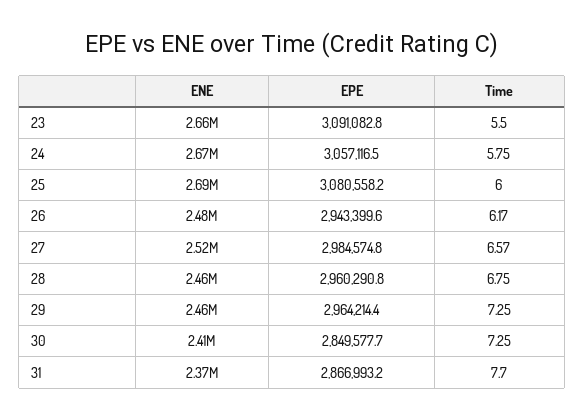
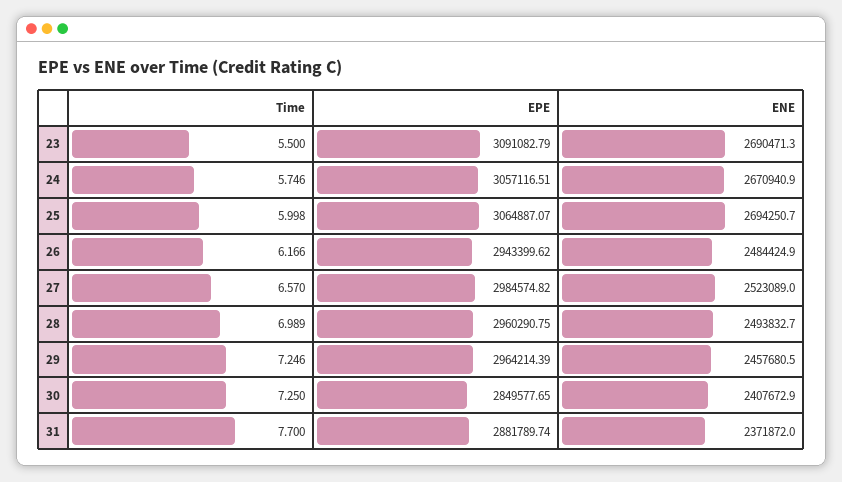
  {
    "ENE": {
-     "23": 2660000,
+     "23": 2690471.3,
      "24": 2670940.9,
      "25": 2694250.7,
      "26": 2484424.9,
      "27": 2523089,
-     "28": 2460000,
+     "28": 2493832.7,
      "29": 2457680.5,
      "30": 2407672.9,
      "31": 2371872
    },
    "EPE": {
      "23": 3091082.79,
      "24": 3057116.51,
-     "25": 3080558.2,
+     "25": 3064887.07,
      "26": 2943399.62,
      "27": 2984574.82,
      "28": 2960290.75,
      "29": 2964214.39,
      "30": 2849577.65,
-     "31": 2866993.2
+     "31": 2881789.74
    },
    "Time": {
      "23": 5.5,
      "24": 5.746,
      "25": 5.998,
      "26": 6.166,
      "27": 6.57,
-     "28": 6.75,
+     "28": 6.989,
      "29": 7.246,
      "30": 7.25,
      "31": 7.7
    }
  }

